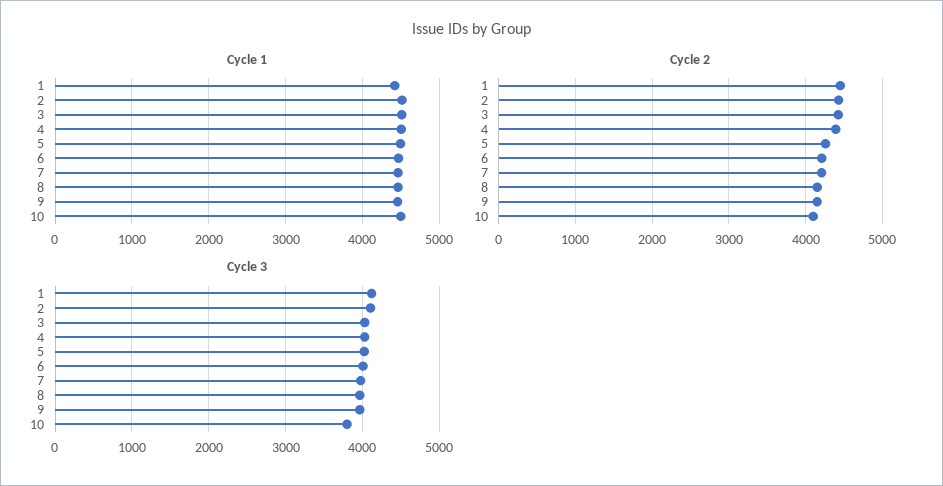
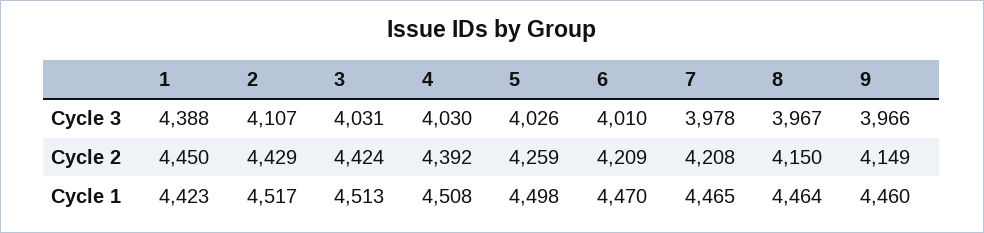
  {
    "Cycle 1": {
      "1": 4423,
      "2": 4517,
      "3": 4513,
      "4": 4508,
      "5": 4498,
      "6": 4470,
      "7": 4465,
      "8": 4464,
-     "9": 4460,
+     "9": 4460
-     "10": 4500
    },
    "Cycle 2": {
      "1": 4450,
      "2": 4429,
      "3": 4424,
      "4": 4392,
      "5": 4259,
      "6": 4209,
      "7": 4208,
      "8": 4150,
-     "9": 4149,
+     "9": 4149
-     "10": 4100
    },
    "Cycle 3": {
-     "1": 4100,
+     "1": 4388,
      "2": 4107,
      "3": 4031,
      "4": 4030,
      "5": 4026,
      "6": 4010,
      "7": 3978,
      "8": 3967,
-     "9": 3966,
+     "9": 3966
-     "10": 3800
    }
  }

